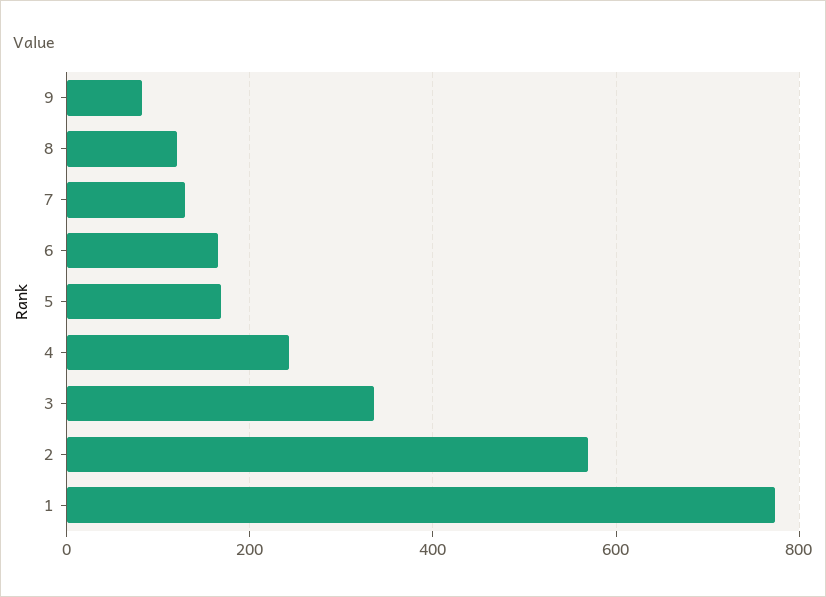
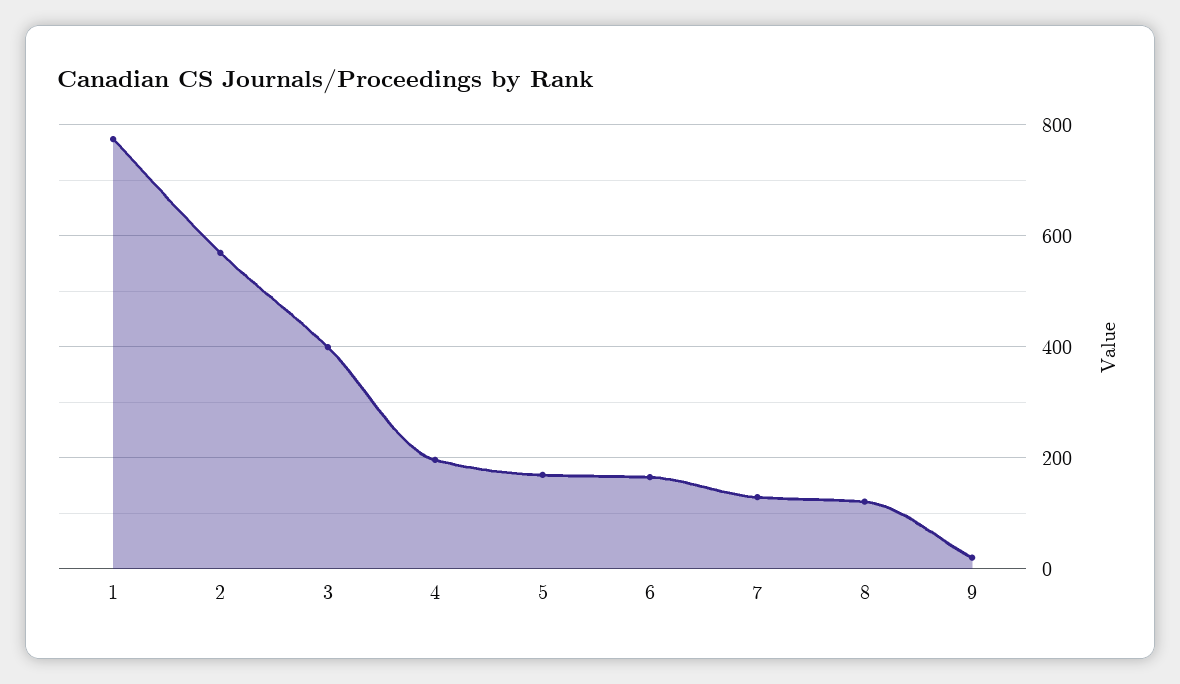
  {
-   "9": 80,
+   "9": 20,
    "8": 120,
    "7": 120,
    "6": 160,
    "5": 160,
-   "4": 240,
+   "4": 200,
-   "3": 340,
+   "3": 400,
    "2": 560,
    "1": 780
  }

